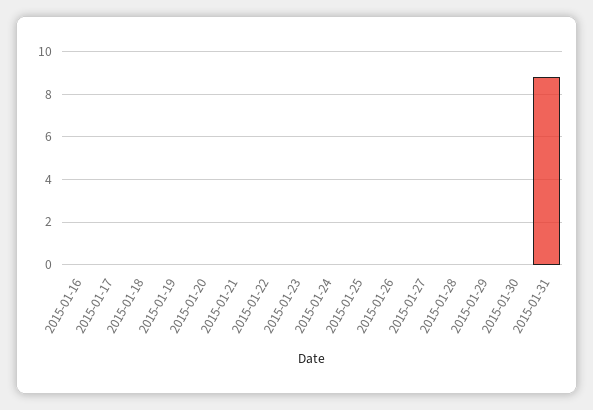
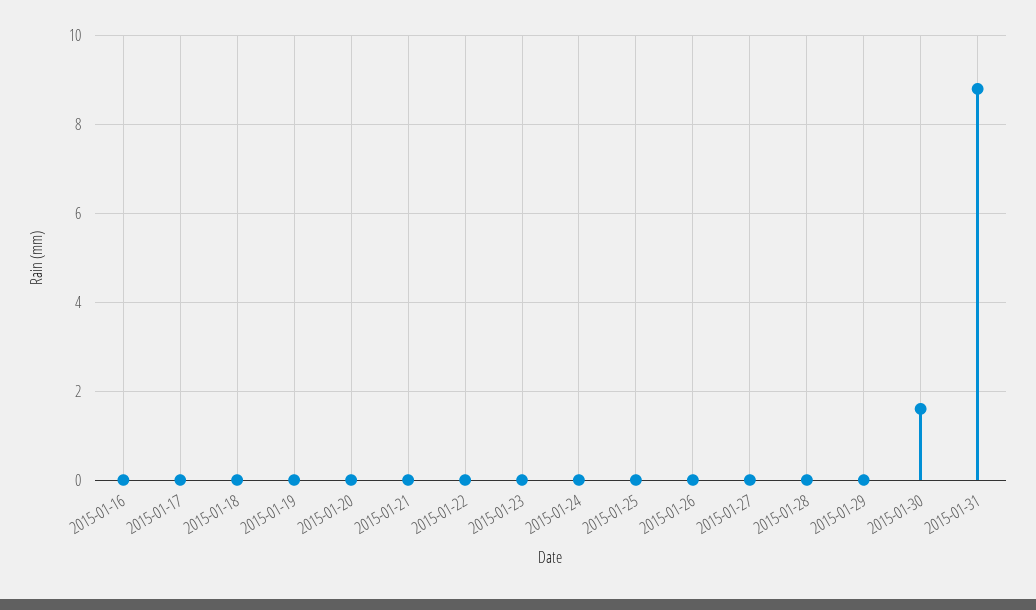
  {
    "2015-01-16": 0,
    "2015-01-17": 0,
    "2015-01-18": 0,
    "2015-01-19": 0,
    "2015-01-20": 0,
    "2015-01-21": 0,
    "2015-01-22": 0,
    "2015-01-23": 0,
    "2015-01-24": 0,
    "2015-01-25": 0,
    "2015-01-26": 0,
    "2015-01-27": 0,
    "2015-01-28": 0,
    "2015-01-29": 0,
-   "2015-01-30": 0,
+   "2015-01-30": 1.5,
    "2015-01-31": 9
  }

